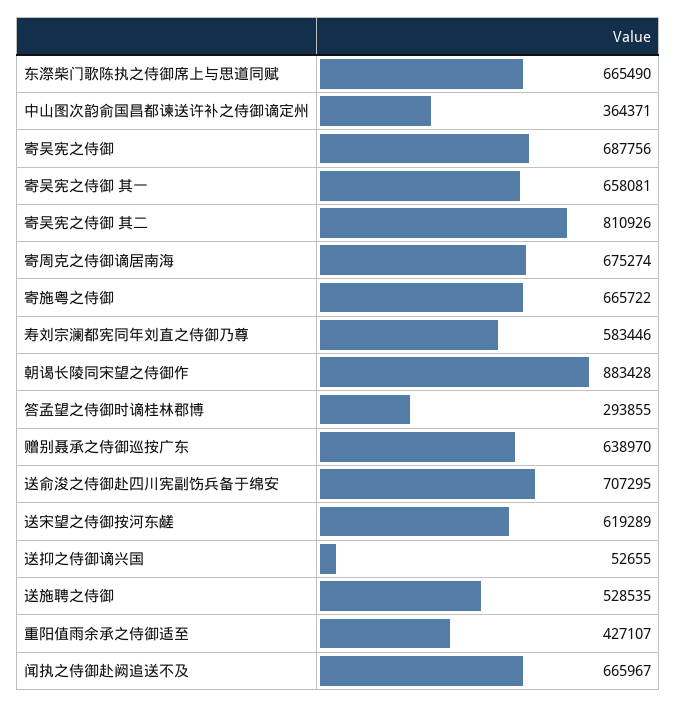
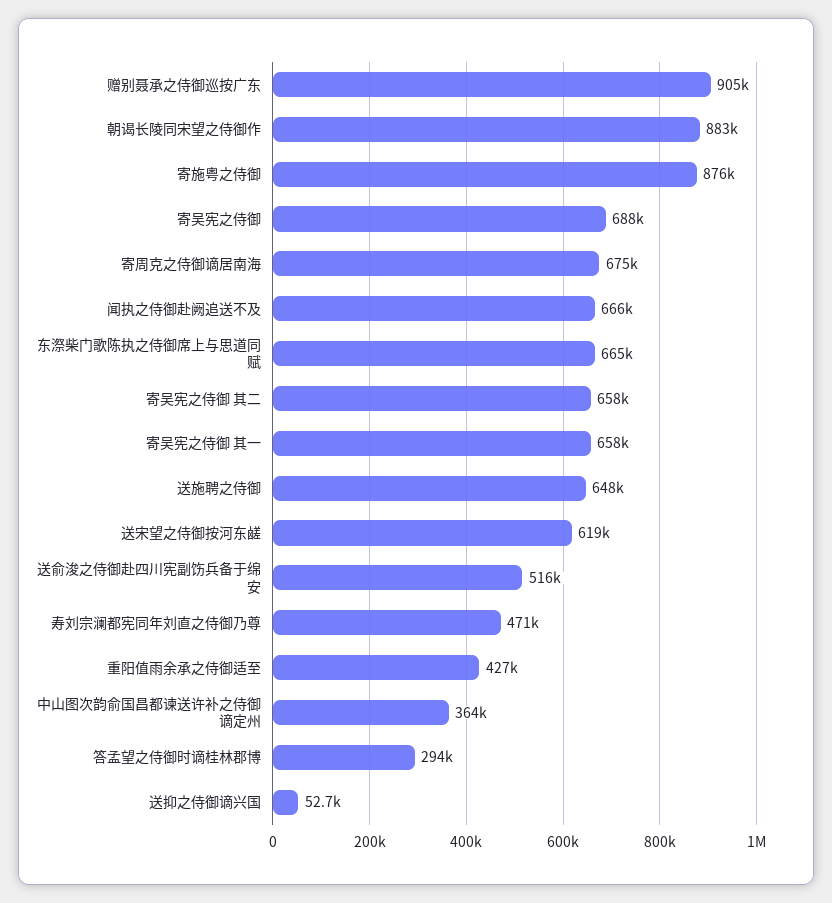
  {
    "东漈柴门歌陈执之侍御席上与思道同赋": 665490,
    "中山图次韵俞国昌都谏送许补之侍御谪定州": 364371,
    "寄吴宪之侍御": 687756,
    "寄吴宪之侍御 其一": 658081,
-   "寄吴宪之侍御 其二": 810926,
+   "寄吴宪之侍御 其二": 658000,
    "寄周克之侍御谪居南海": 675274,
-   "寄施粤之侍御": 665722,
+   "寄施粤之侍御": 876000,
-   "寿刘宗澜都宪同年刘直之侍御乃尊": 583446,
+   "寿刘宗澜都宪同年刘直之侍御乃尊": 471000,
    "朝谒长陵同宋望之侍御作": 883428,
    "答孟望之侍御时谪桂林郡博": 293855,
-   "赠别聂承之侍御巡按广东": 638970,
+   "赠别聂承之侍御巡按广东": 905000,
-   "送俞浚之侍御赴四川宪副饬兵备于绵安": 707295,
+   "送俞浚之侍御赴四川宪副饬兵备于绵安": 516000,
    "送宋望之侍御按河东鹾": 619289,
    "送抑之侍御谪兴国": 52655,
-   "送施聘之侍御": 528535,
+   "送施聘之侍御": 648000,
    "重阳值雨余承之侍御适至": 427107,
    "闻执之侍御赴阙追送不及": 665967
  }

